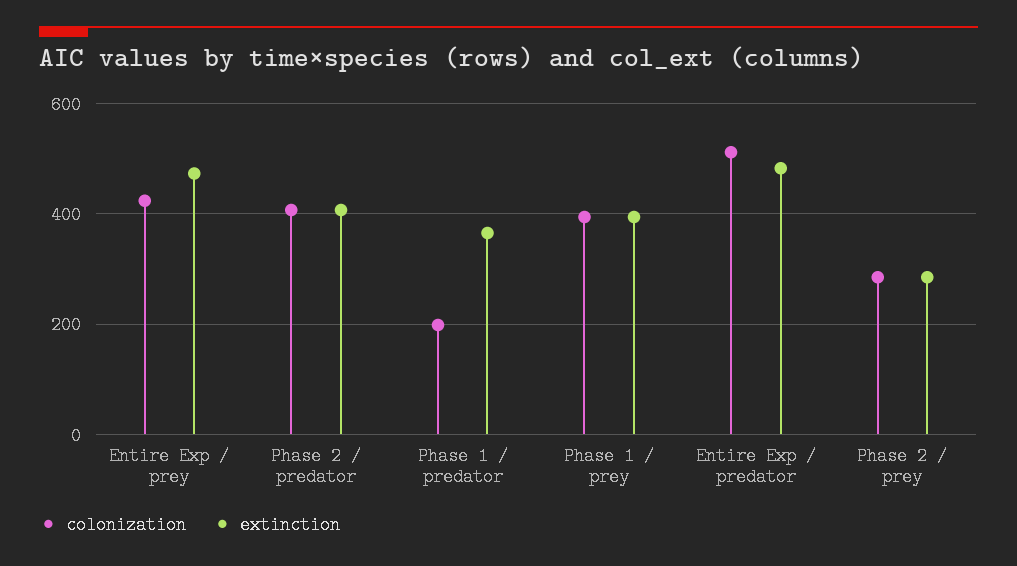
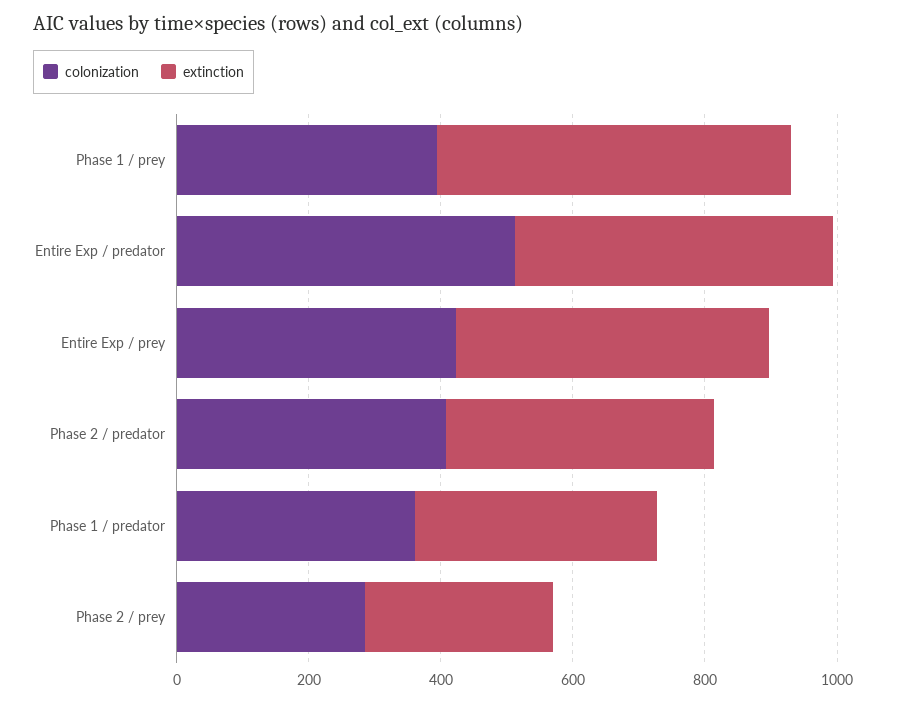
  {
    "colonization": {
      "Entire Exp / prey": 420,
      "Phase 2 / predator": 400,
-     "Phase 1 / predator": 200,
+     "Phase 1 / predator": 350,
      "Phase 1 / prey": 400,
      "Entire Exp / predator": 520,
      "Phase 2 / prey": 280
    },
    "extinction": {
      "Entire Exp / prey": 480,
      "Phase 2 / predator": 400,
      "Phase 1 / predator": 360,
-     "Phase 1 / prey": 400,
+     "Phase 1 / prey": 550,
      "Entire Exp / predator": 480,
      "Phase 2 / prey": 280
    }
  }

